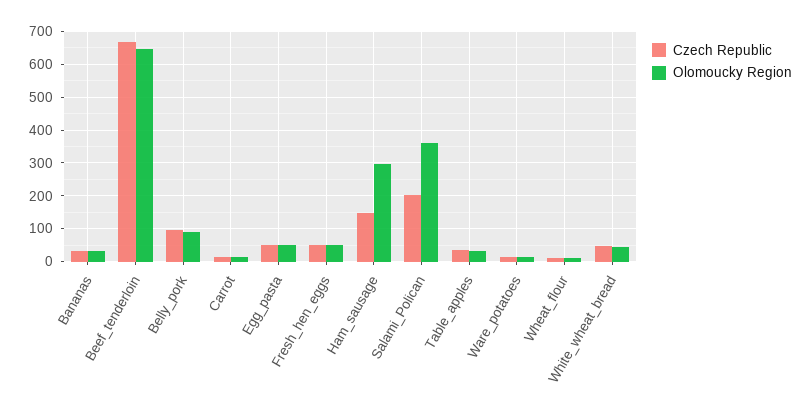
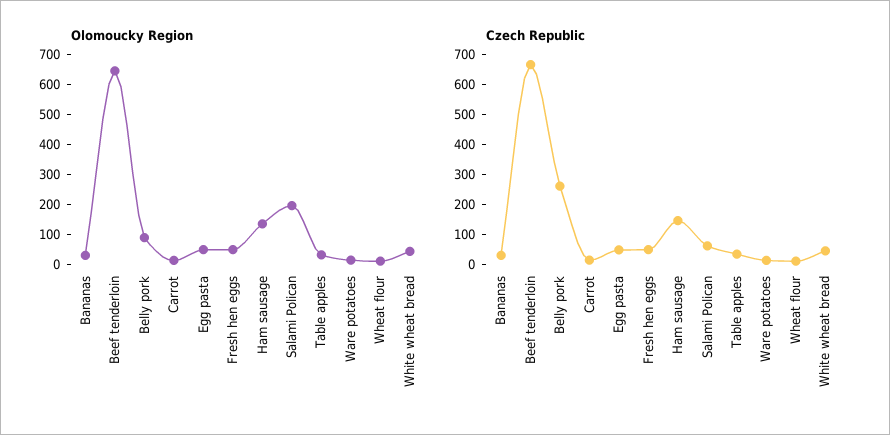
  {
    "Czech Republic": {
      "Bananas": 40,
      "Beef_tenderloin": 660,
-     "Belly_pork": 100,
+     "Belly_pork": 250,
      "Carrot": 20,
      "Egg_pasta": 40,
      "Fresh_hen_eggs": 40,
      "Ham_sausage": 140,
-     "Salami_Polican": 200,
+     "Salami_Polican": 50,
      "Table_apples": 40,
      "Ware_potatoes": 20,
      "Wheat_flour": 20,
      "White_wheat_bread": 40
    },
    "Olomoucky Region": {
      "Bananas": 40,
      "Beef_tenderloin": 640,
      "Belly_pork": 80,
      "Carrot": 20,
      "Egg_pasta": 40,
      "Fresh_hen_eggs": 60,
-     "Ham_sausage": 300,
+     "Ham_sausage": 150,
-     "Salami_Polican": 360,
+     "Salami_Polican": 200,
      "Table_apples": 40,
      "Ware_potatoes": 20,
      "Wheat_flour": 20,
      "White_wheat_bread": 40
    }
  }

